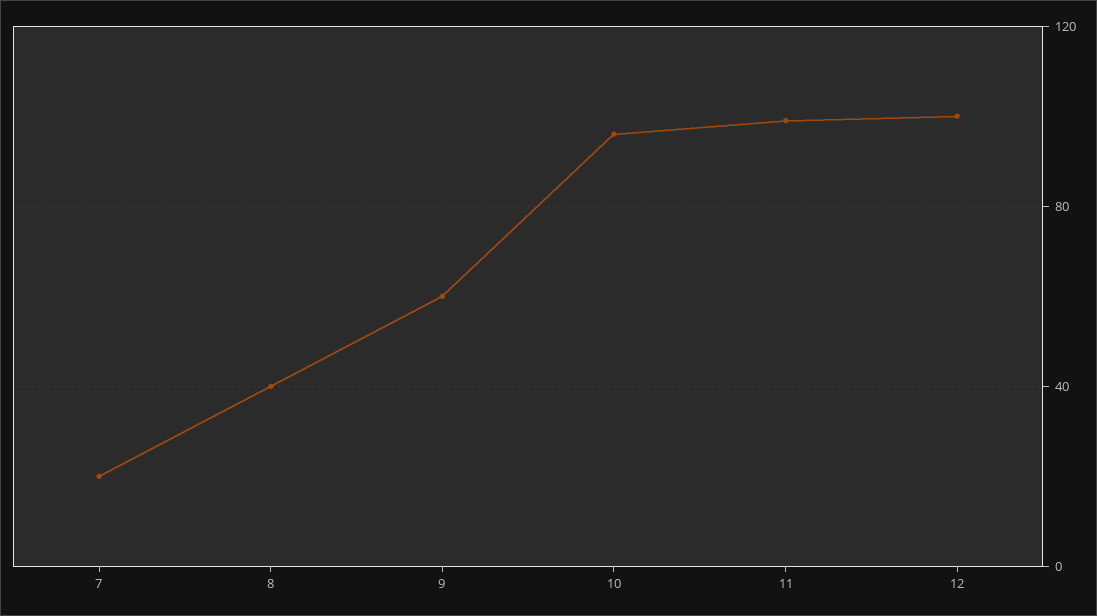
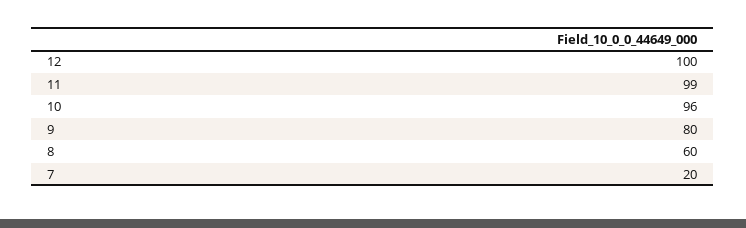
  {
    "7": 20,
-   "8": 40,
+   "8": 60,
-   "9": 60,
+   "9": 80,
    "10": 96,
    "11": 99,
    "12": 100
  }

